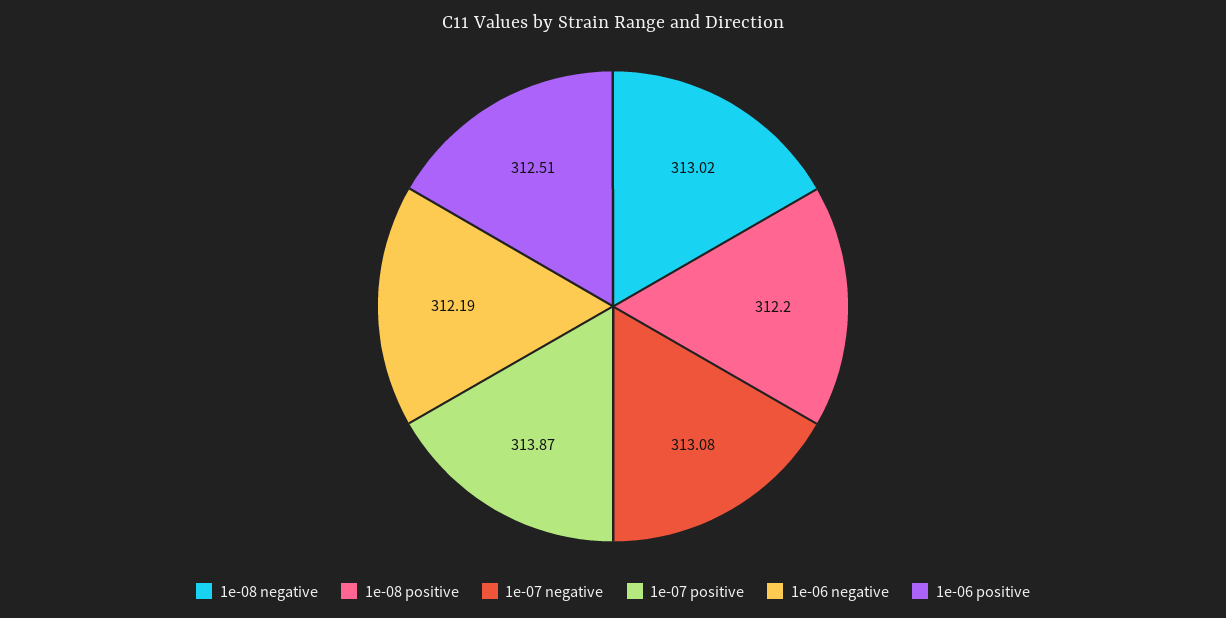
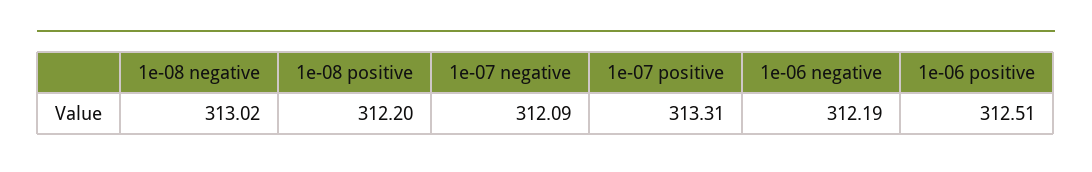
  {
    "1e-08 negative": 313.02,
    "1e-08 positive": 312.2,
-   "1e-07 negative": 313.08,
+   "1e-07 negative": 312.09,
-   "1e-07 positive": 313.87,
+   "1e-07 positive": 313.31,
    "1e-06 negative": 312.19,
    "1e-06 positive": 312.51
  }

